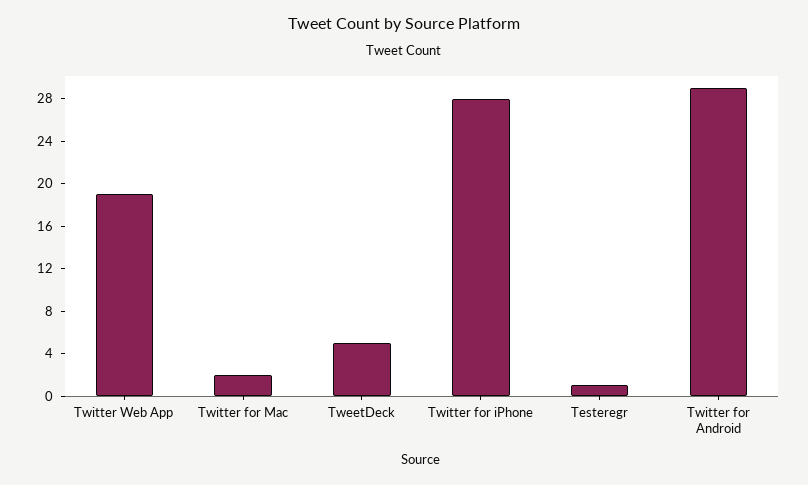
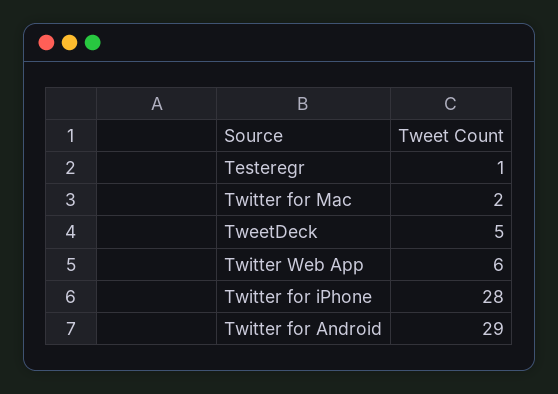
  {
-   "Twitter Web App": 19,
+   "Twitter Web App": 6,
    "Twitter for Mac": 2,
    "TweetDeck": 5,
    "Twitter for iPhone": 28,
    "Testeregr": 1,
    "Twitter for Android": 29
  }

